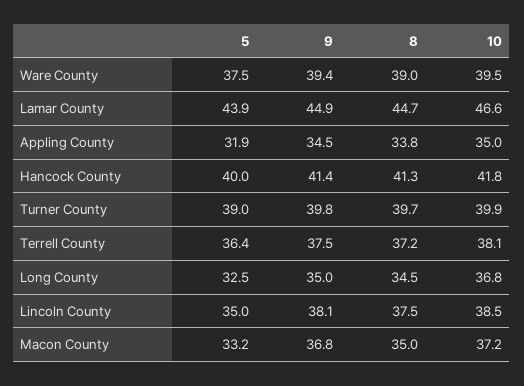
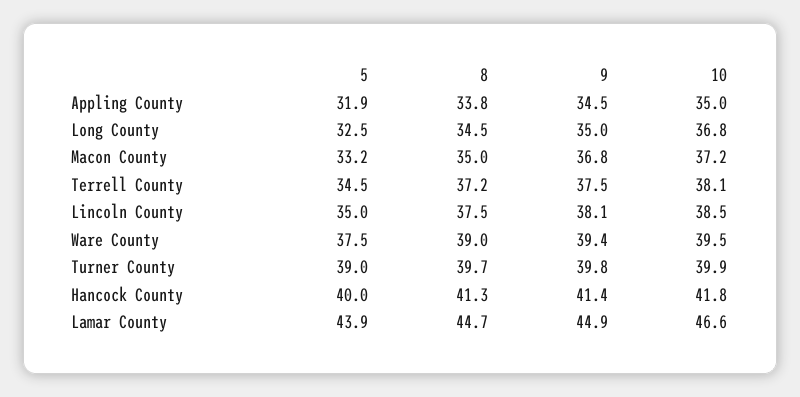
  {
    "5": {
      "Ware County": 37.5,
      "Lamar County": 43.9,
      "Appling County": 31.9,
      "Hancock County": 40,
      "Turner County": 39,
-     "Terrell County": 36.4,
+     "Terrell County": 34.5,
      "Long County": 32.5,
      "Lincoln County": 35,
      "Macon County": 33.2
    },
    "9": {
      "Ware County": 39.4,
      "Lamar County": 44.9,
      "Appling County": 34.5,
      "Hancock County": 41.4,
      "Turner County": 39.8,
      "Terrell County": 37.5,
      "Long County": 35,
      "Lincoln County": 38.1,
      "Macon County": 36.8
    },
    "8": {
      "Ware County": 39,
      "Lamar County": 44.7,
      "Appling County": 33.8,
      "Hancock County": 41.3,
      "Turner County": 39.7,
      "Terrell County": 37.2,
      "Long County": 34.5,
      "Lincoln County": 37.5,
      "Macon County": 35
    },
    "10": {
      "Ware County": 39.5,
      "Lamar County": 46.6,
      "Appling County": 35,
      "Hancock County": 41.8,
      "Turner County": 39.9,
      "Terrell County": 38.1,
      "Long County": 36.8,
      "Lincoln County": 38.5,
      "Macon County": 37.2
    }
  }

